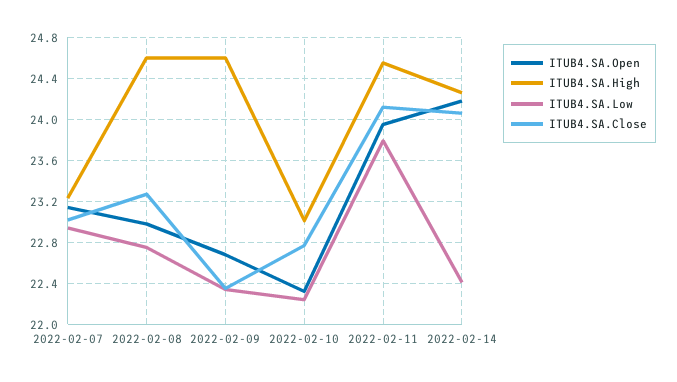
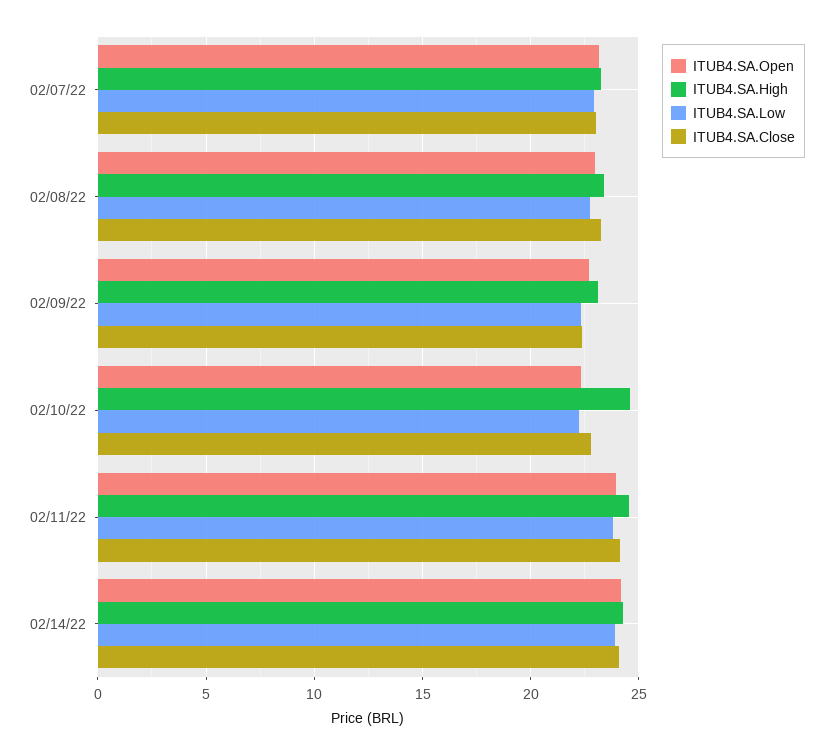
  {
    "ITUB4.SA.Open": {
      "2022-02-07": 23.1,
      "2022-02-08": 23,
      "2022-02-09": 22.7,
      "2022-02-10": 22.3,
      "2022-02-11": 24,
      "2022-02-14": 24.2
    },
    "ITUB4.SA.High": {
      "2022-02-07": 23.2,
-     "2022-02-08": 24.6,
+     "2022-02-08": 23.5,
-     "2022-02-09": 24.6,
+     "2022-02-09": 23,
-     "2022-02-10": 23,
+     "2022-02-10": 24.5,
      "2022-02-11": 24.6,
      "2022-02-14": 24.3
    },
    "ITUB4.SA.Low": {
      "2022-02-07": 22.9,
      "2022-02-08": 22.8,
      "2022-02-09": 22.3,
      "2022-02-10": 22.2,
      "2022-02-11": 23.8,
-     "2022-02-14": 22.4
+     "2022-02-14": 24
    },
    "ITUB4.SA.Close": {
      "2022-02-07": 23,
      "2022-02-08": 23.3,
      "2022-02-09": 22.4,
      "2022-02-10": 22.8,
      "2022-02-11": 24.1,
      "2022-02-14": 24.1
    }
  }

